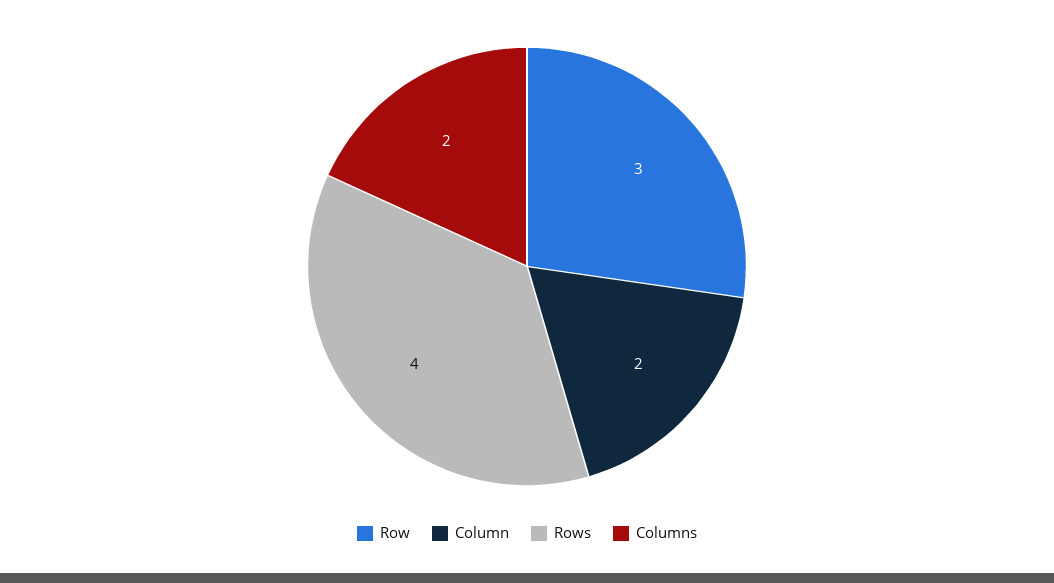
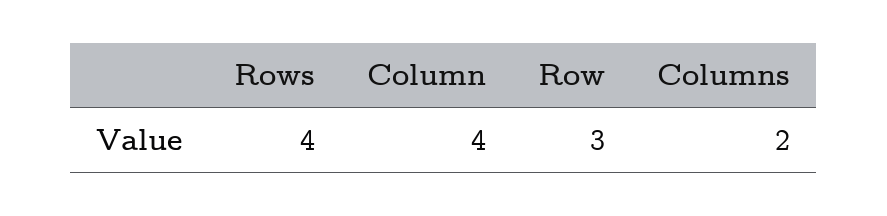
  {
    "Row": 3,
-   "Column": 2,
+   "Column": 4,
    "Rows": 4,
    "Columns": 2
  }

